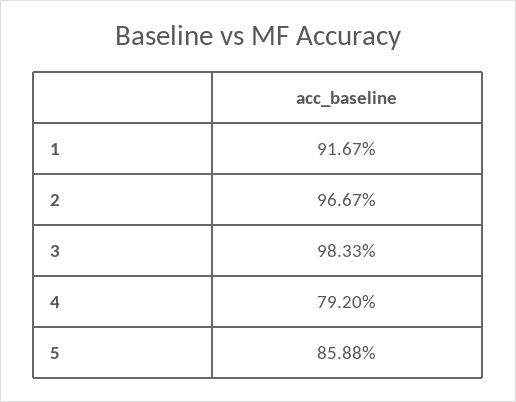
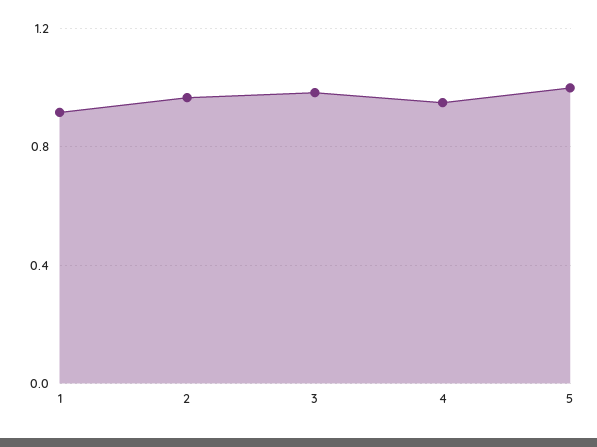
  {
    "1": 0.9167,
    "2": 0.9667,
    "3": 0.9833,
-   "4": 0.792,
+   "4": 0.95,
-   "5": 0.8588
+   "5": 1
  }

